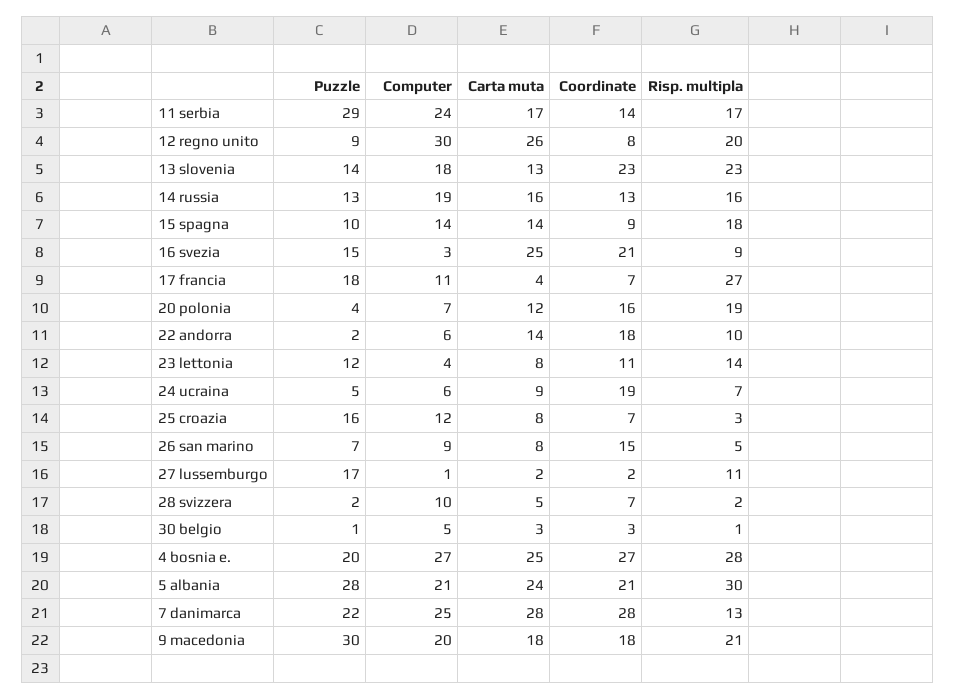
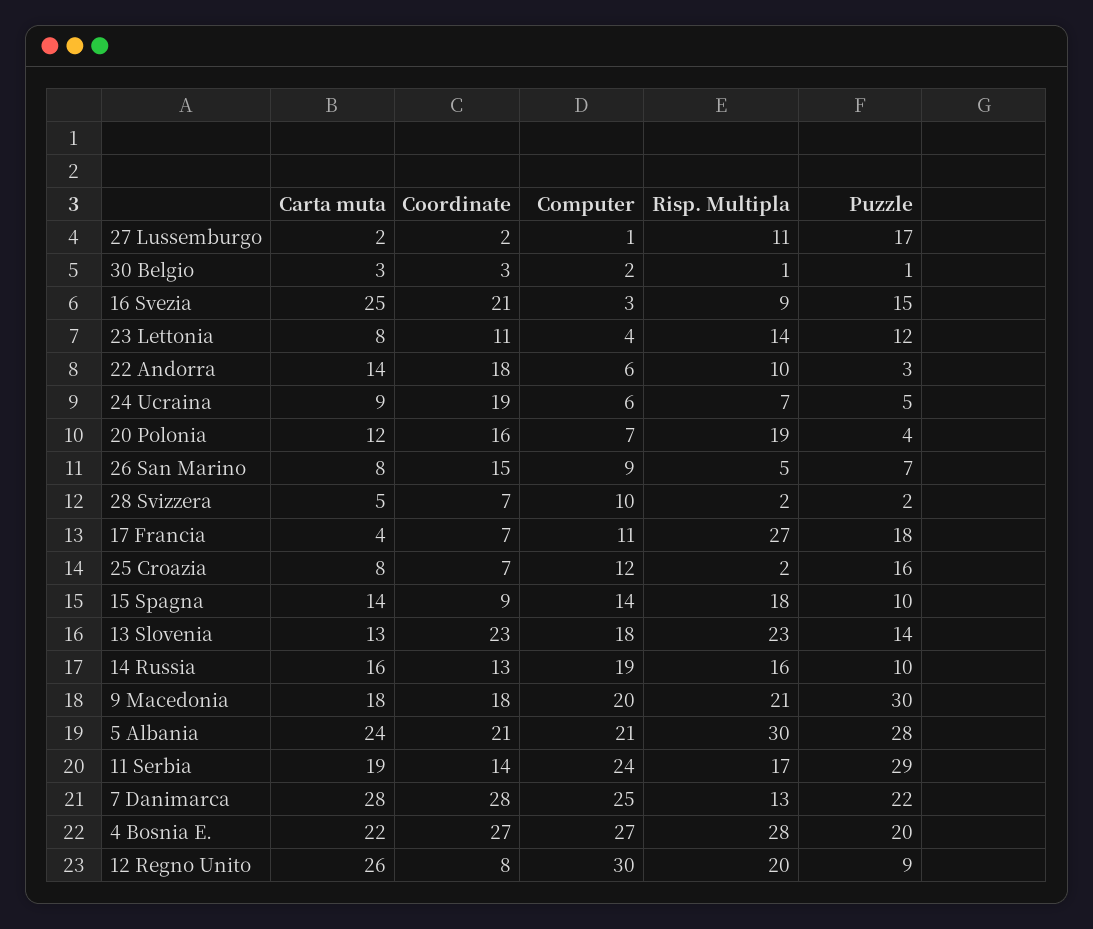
  {
    "Puzzle": {
      "11 serbia": 29,
      "12 regno unito": 9,
      "13 slovenia": 14,
-     "14 russia": 13,
+     "14 russia": 10,
      "15 spagna": 10,
      "16 svezia": 15,
      "17 francia": 18,
      "20 polonia": 4,
-     "22 andorra": 2,
+     "22 andorra": 3,
      "23 lettonia": 12,
      "24 ucraina": 5,
      "25 croazia": 16,
      "26 san marino": 7,
      "27 lussemburgo": 17,
      "28 svizzera": 2,
      "30 belgio": 1,
      "4 bosnia e.": 20,
      "5 albania": 28,
      "7 danimarca": 22,
      "9 macedonia": 30
    },
    "Computer": {
      "11 serbia": 24,
      "12 regno unito": 30,
      "13 slovenia": 18,
      "14 russia": 19,
      "15 spagna": 14,
      "16 svezia": 3,
      "17 francia": 11,
      "20 polonia": 7,
      "22 andorra": 6,
      "23 lettonia": 4,
      "24 ucraina": 6,
      "25 croazia": 12,
      "26 san marino": 9,
      "27 lussemburgo": 1,
      "28 svizzera": 10,
-     "30 belgio": 5,
+     "30 belgio": 2,
      "4 bosnia e.": 27,
      "5 albania": 21,
      "7 danimarca": 25,
      "9 macedonia": 20
    },
    "Carta muta": {
-     "11 serbia": 17,
+     "11 serbia": 19,
      "12 regno unito": 26,
      "13 slovenia": 13,
      "14 russia": 16,
      "15 spagna": 14,
      "16 svezia": 25,
      "17 francia": 4,
      "20 polonia": 12,
      "22 andorra": 14,
      "23 lettonia": 8,
      "24 ucraina": 9,
      "25 croazia": 8,
      "26 san marino": 8,
      "27 lussemburgo": 2,
      "28 svizzera": 5,
      "30 belgio": 3,
-     "4 bosnia e.": 25,
+     "4 bosnia e.": 22,
      "5 albania": 24,
      "7 danimarca": 28,
      "9 macedonia": 18
    },
    "Coordinate": {
      "11 serbia": 14,
      "12 regno unito": 8,
      "13 slovenia": 23,
      "14 russia": 13,
      "15 spagna": 9,
      "16 svezia": 21,
      "17 francia": 7,
      "20 polonia": 16,
      "22 andorra": 18,
      "23 lettonia": 11,
      "24 ucraina": 19,
      "25 croazia": 7,
      "26 san marino": 15,
      "27 lussemburgo": 2,
      "28 svizzera": 7,
      "30 belgio": 3,
      "4 bosnia e.": 27,
      "5 albania": 21,
      "7 danimarca": 28,
      "9 macedonia": 18
    },
    "Risp. multipla": {
      "11 serbia": 17,
      "12 regno unito": 20,
      "13 slovenia": 23,
      "14 russia": 16,
      "15 spagna": 18,
      "16 svezia": 9,
      "17 francia": 27,
      "20 polonia": 19,
      "22 andorra": 10,
      "23 lettonia": 14,
      "24 ucraina": 7,
-     "25 croazia": 3,
+     "25 croazia": 2,
      "26 san marino": 5,
      "27 lussemburgo": 11,
      "28 svizzera": 2,
      "30 belgio": 1,
      "4 bosnia e.": 28,
      "5 albania": 30,
      "7 danimarca": 13,
      "9 macedonia": 21
    }
  }

